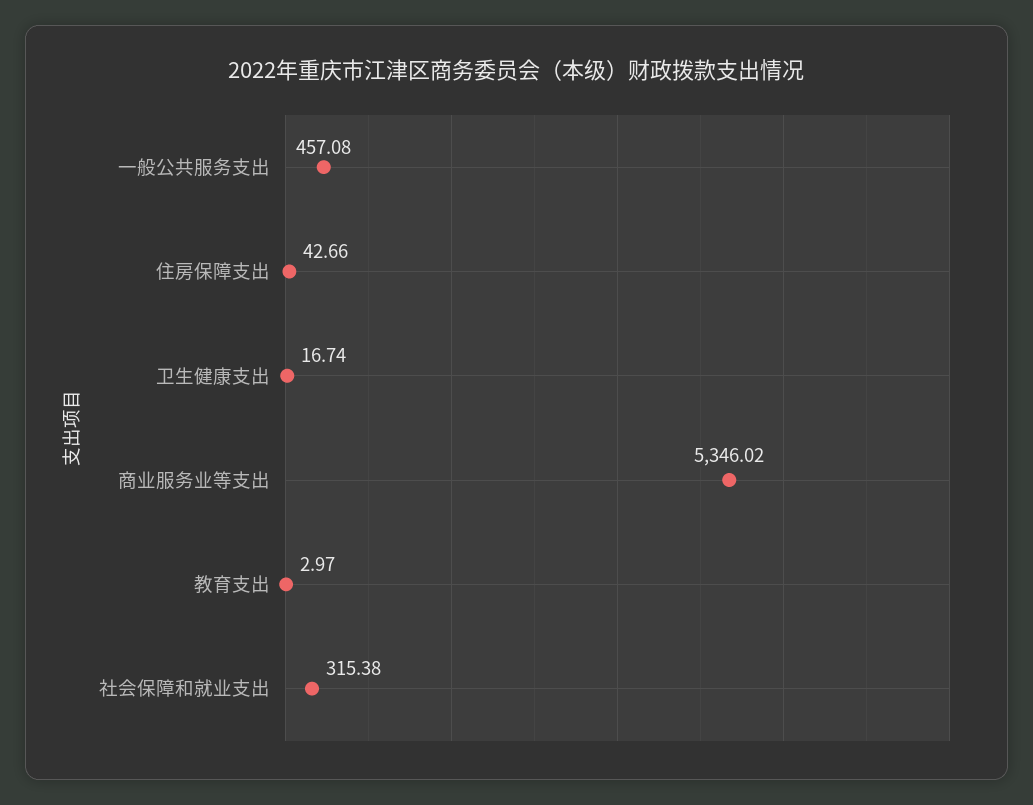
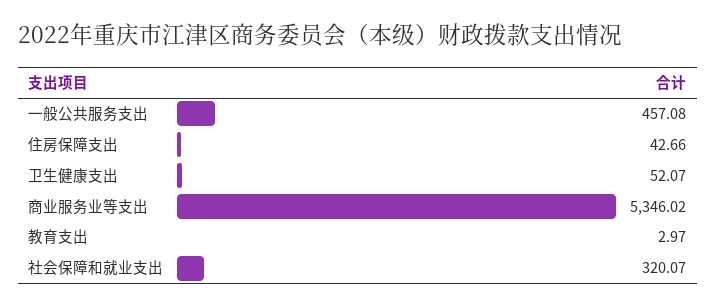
  {
    "一般公共服务支出": 457.08,
    "住房保障支出": 42.66,
-   "卫生健康支出": 16.74,
+   "卫生健康支出": 52.07,
    "商业服务业等支出": 5346.02,
    "教育支出": 2.97,
-   "社会保障和就业支出": 315.38
+   "社会保障和就业支出": 320.07
  }

